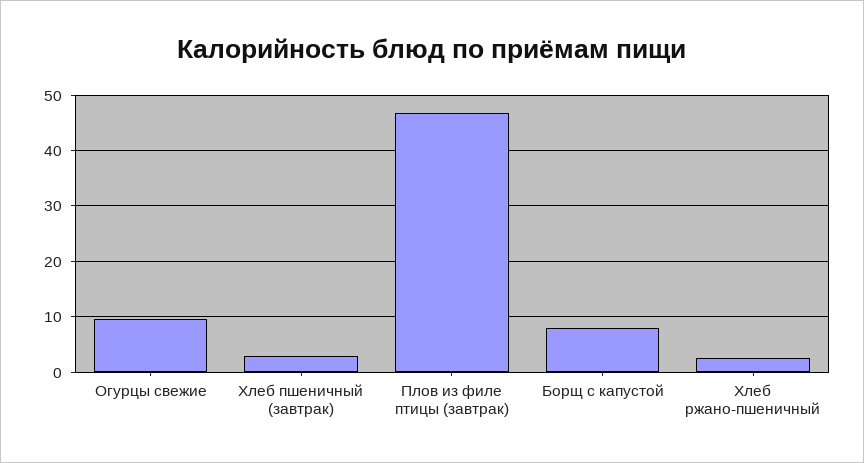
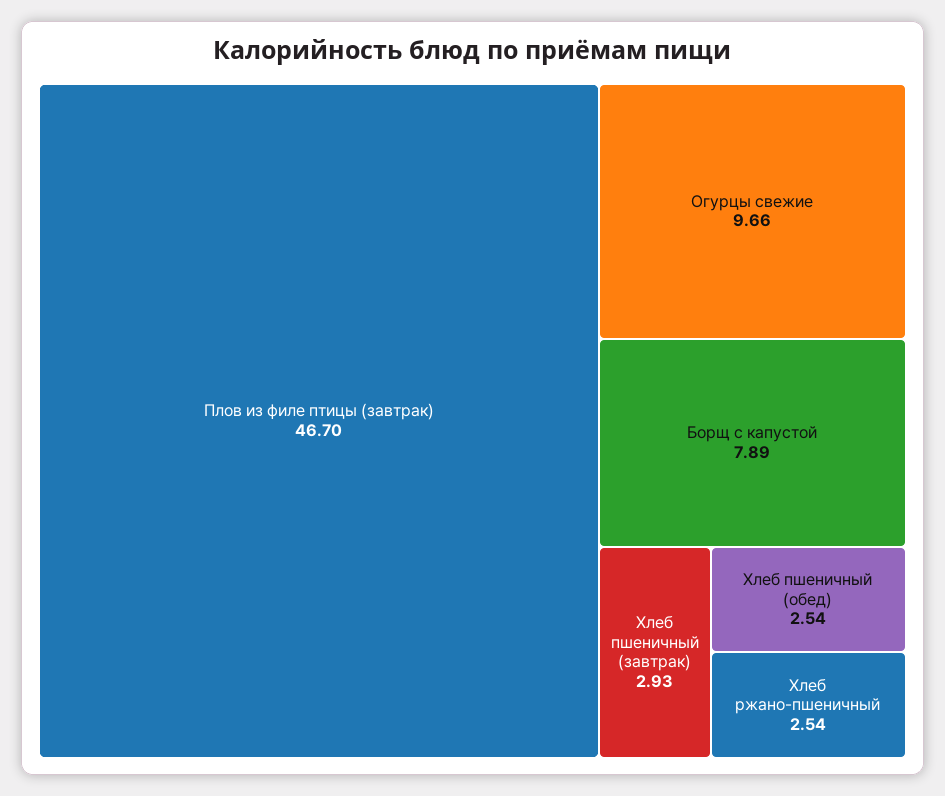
  {
    "Огурцы свежие": 9.66,
    "Хлеб пшеничный (завтрак)": 2.93,
    "Плов из филе птицы (завтрак)": 46.7,
    "Борщ с капустой": 7.89,
-   "Хлеб ржано-пшеничный": 2.54
+   "Хлеб ржано-пшеничный": 2.54,
+   "Хлеб пшеничный (обед)": 2.54
  }

